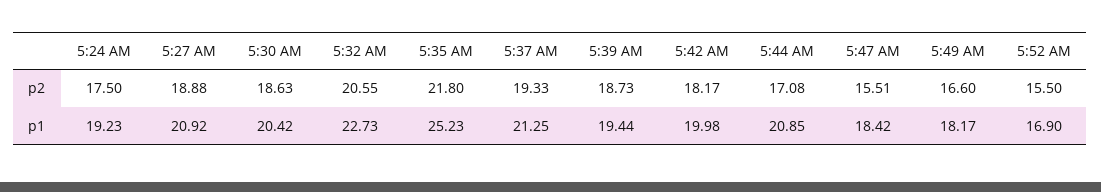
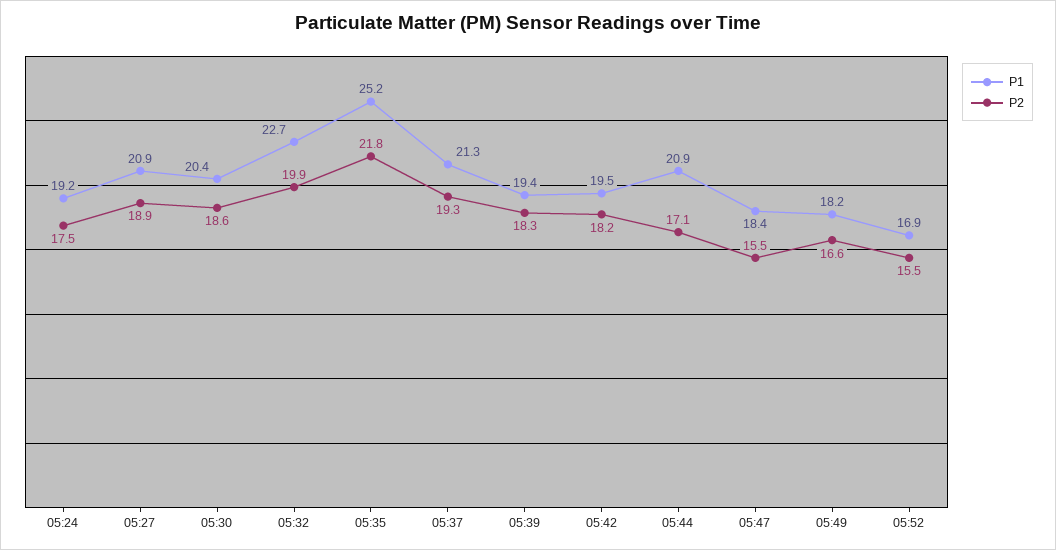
  {
    "p2": {
      "5:24 AM": 17.5,
      "5:27 AM": 18.88,
      "5:30 AM": 18.63,
-     "5:32 AM": 20.55,
+     "5:32 AM": 19.9,
      "5:35 AM": 21.8,
      "5:37 AM": 19.33,
-     "5:39 AM": 18.73,
+     "5:39 AM": 18.3,
      "5:42 AM": 18.17,
      "5:44 AM": 17.08,
      "5:47 AM": 15.51,
      "5:49 AM": 16.6,
      "5:52 AM": 15.5
    },
    "p1": {
      "5:24 AM": 19.23,
      "5:27 AM": 20.92,
      "5:30 AM": 20.42,
      "5:32 AM": 22.73,
      "5:35 AM": 25.23,
      "5:37 AM": 21.25,
      "5:39 AM": 19.44,
-     "5:42 AM": 19.98,
+     "5:42 AM": 19.5,
      "5:44 AM": 20.85,
      "5:47 AM": 18.42,
      "5:49 AM": 18.17,
      "5:52 AM": 16.9
    }
  }

